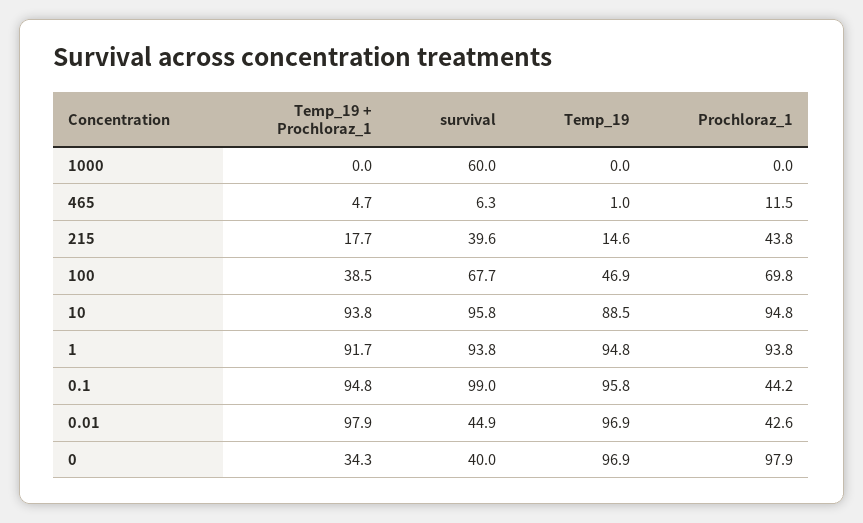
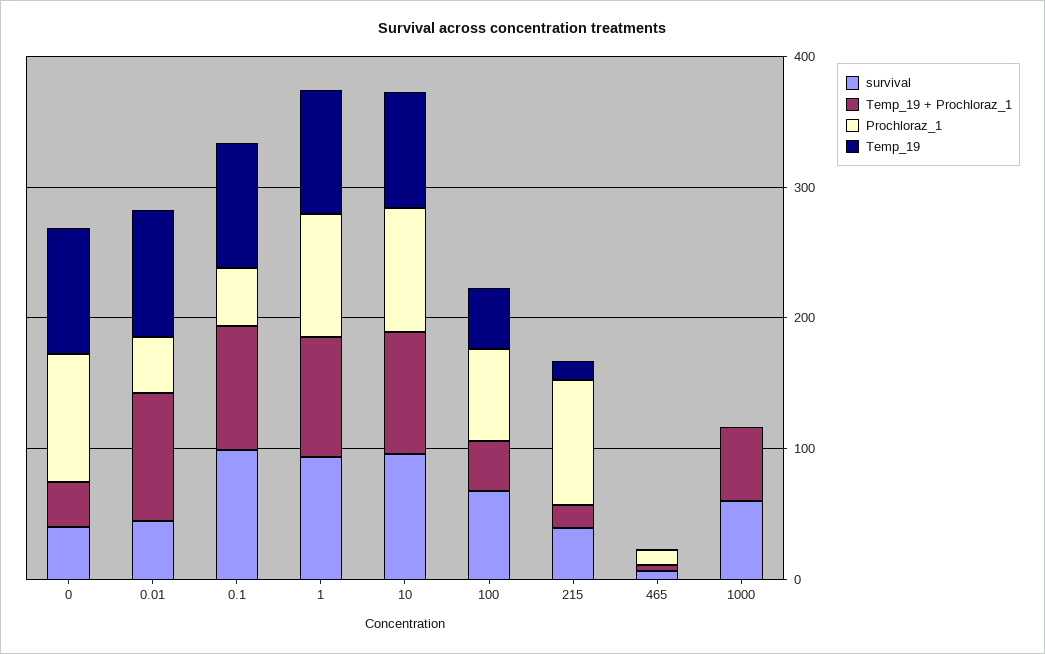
  {
    "Temp_19 + Prochloraz_1": {
-     "1000": 0,
+     "1000": 60,
      "465": 4.7,
      "215": 17.7,
      "100": 38.5,
      "10": 93.8,
      "1": 91.7,
      "0.1": 94.8,
      "0.01": 97.9,
      "0": 34.3
    },
    "survival": {
      "1000": 60,
      "465": 6.3,
      "215": 39.6,
      "100": 67.7,
      "10": 95.8,
      "1": 93.8,
      "0.1": 99,
      "0.01": 44.9,
      "0": 40
    },
    "Temp_19": {
      "1000": 0,
      "465": 1,
      "215": 14.6,
      "100": 46.9,
      "10": 88.5,
      "1": 94.8,
      "0.1": 95.8,
      "0.01": 96.9,
      "0": 96.9
    },
    "Prochloraz_1": {
      "1000": 0,
      "465": 11.5,
-     "215": 43.8,
+     "215": 100,
      "100": 69.8,
      "10": 94.8,
      "1": 93.8,
      "0.1": 44.2,
      "0.01": 42.6,
      "0": 97.9
    }
  }

